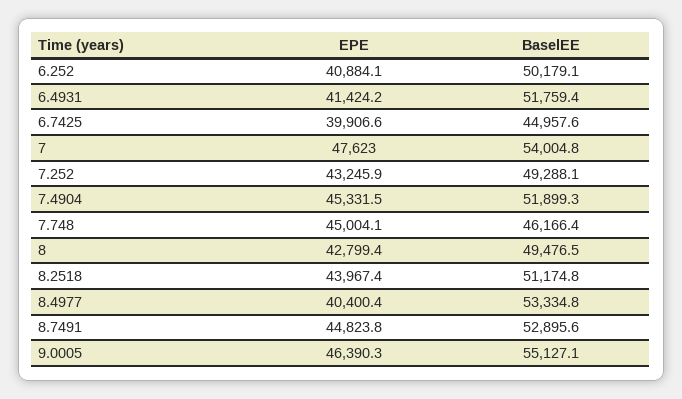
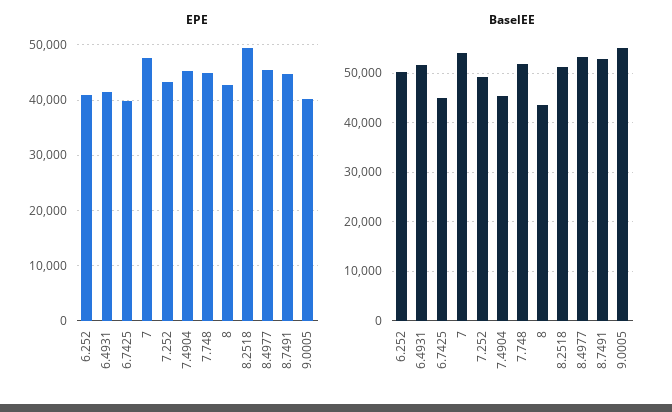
  {
    "EPE": {
      "6.252": 40884.1,
      "6.4931": 41424.2,
      "6.7425": 39906.6,
      "7": 47623,
      "7.252": 43245.9,
      "7.4904": 45331.5,
      "7.748": 45004.1,
      "8": 42799.4,
-     "8.2518": 43967.4,
+     "8.2518": 50000,
-     "8.4977": 40400.4,
+     "8.4977": 46000,
      "8.7491": 44823.8,
-     "9.0005": 46390.3
+     "9.0005": 40000
    },
    "BaselEE": {
      "6.252": 50179.1,
      "6.4931": 51759.4,
      "6.7425": 44957.6,
      "7": 54004.8,
      "7.252": 49288.1,
-     "7.4904": 51899.3,
+     "7.4904": 46000,
-     "7.748": 46166.4,
+     "7.748": 52000,
-     "8": 49476.5,
+     "8": 44000,
      "8.2518": 51174.8,
      "8.4977": 53334.8,
      "8.7491": 52895.6,
      "9.0005": 55127.1
    }
  }

